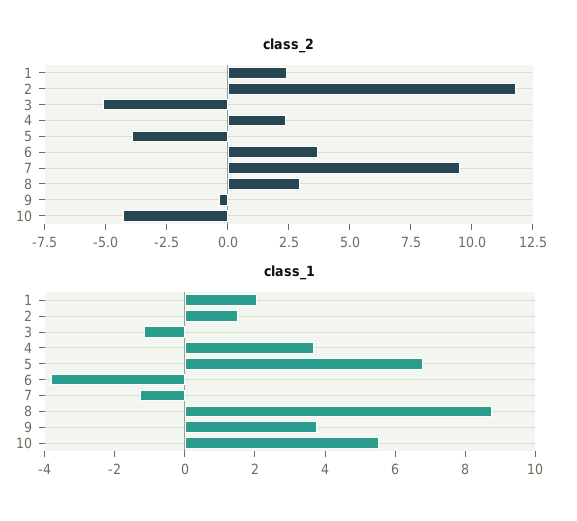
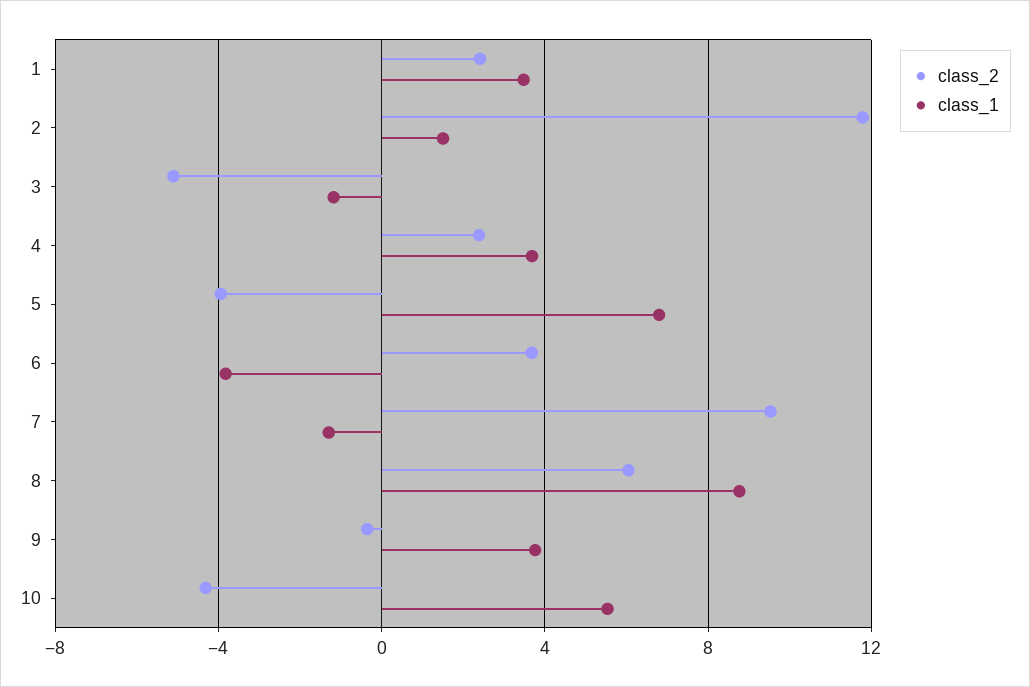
  {
    "class_2": {
      "1": 2.5,
      "2": 12,
      "3": -5,
      "4": 2.5,
      "5": -4,
      "6": 3.5,
      "7": 9.5,
-     "8": 3,
+     "8": 6,
      "9": -0.5,
      "10": -4.5
    },
    "class_1": {
-     "1": 2,
+     "1": 3.5,
      "2": 1.5,
      "3": -1,
      "4": 3.5,
      "5": 7,
      "6": -4,
      "7": -1.5,
      "8": 9,
      "9": 4,
      "10": 5.5
    }
  }

